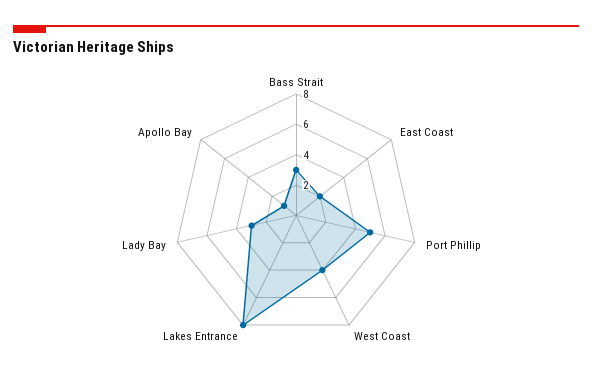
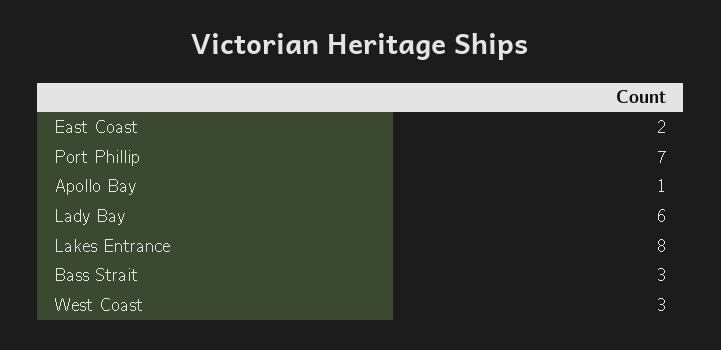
  {
    "Bass Strait": 3,
    "East Coast": 2,
-   "Port Phillip": 5,
+   "Port Phillip": 7,
-   "West Coast": 4,
+   "West Coast": 3,
    "Lakes Entrance": 8,
-   "Lady Bay": 3,
+   "Lady Bay": 6,
    "Apollo Bay": 1
  }

